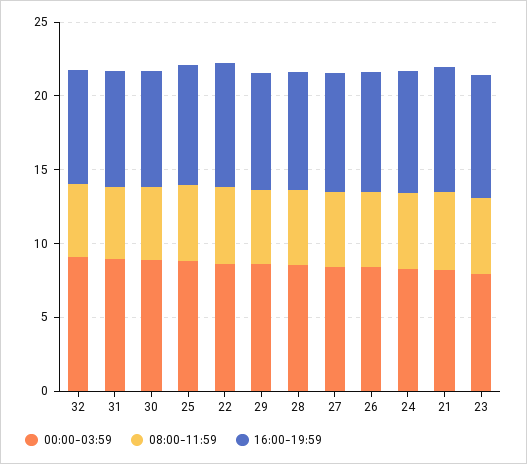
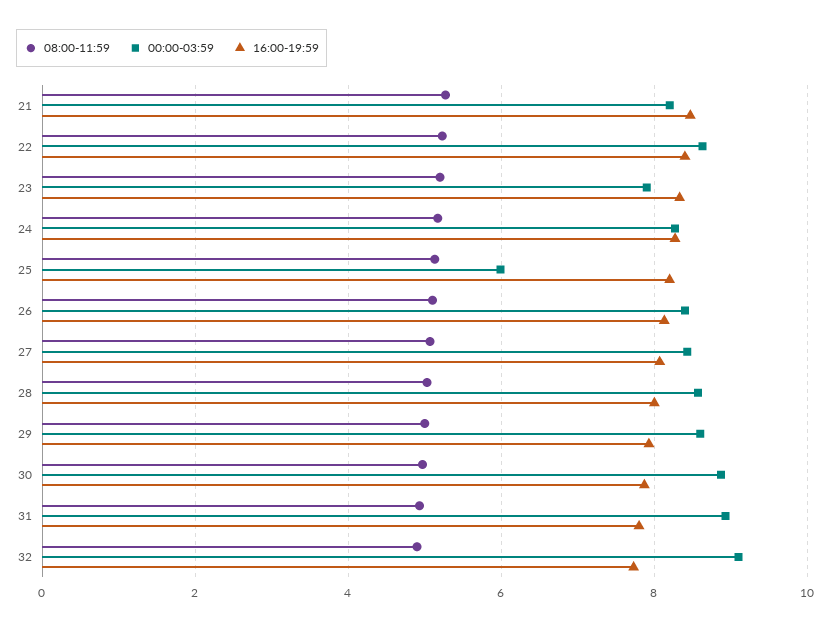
  {
    "00:00-03:59": {
      "32": 9.2,
      "31": 9,
      "30": 8.8,
-     "25": 9,
+     "25": 6,
      "22": 8.6,
      "29": 8.6,
      "28": 8.6,
      "27": 8.4,
      "26": 8.4,
      "24": 8.2,
      "21": 8.2,
      "23": 8
    },
    "08:00-11:59": {
      "32": 5,
      "31": 5,
      "30": 5,
      "25": 5.2,
      "22": 5.2,
      "29": 5,
      "28": 5,
      "27": 5,
      "26": 5.2,
      "24": 5.2,
      "21": 5.2,
      "23": 5.2
    },
    "16:00-19:59": {
      "32": 7.8,
      "31": 7.8,
      "30": 7.8,
      "25": 8.2,
      "22": 8.4,
      "29": 8,
      "28": 8,
      "27": 8,
      "26": 8.2,
      "24": 8.2,
      "21": 8.4,
      "23": 8.4
    }
  }

